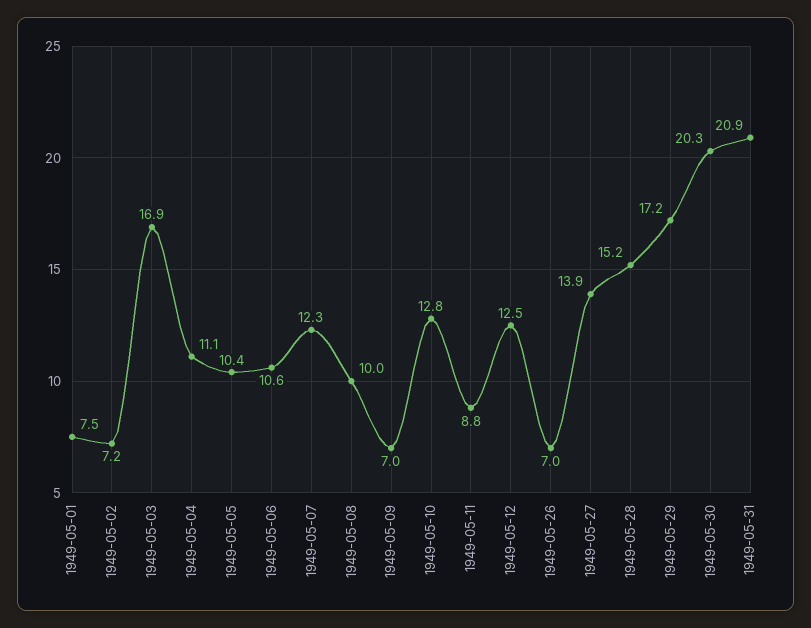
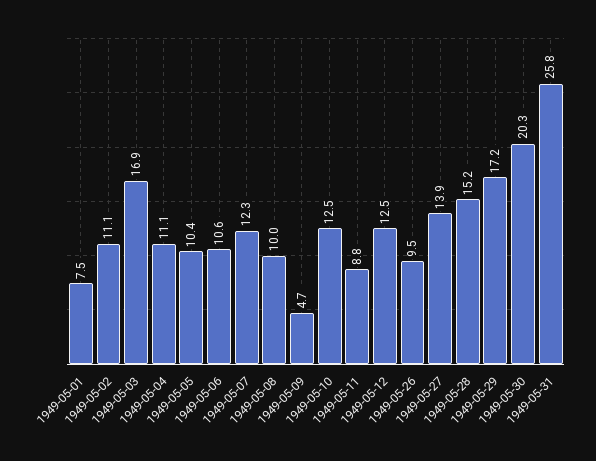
  {
    "1949-05-01": 7.5,
-   "1949-05-02": 7.2,
+   "1949-05-02": 11.1,
    "1949-05-03": 16.9,
    "1949-05-04": 11.1,
    "1949-05-05": 10.4,
    "1949-05-06": 10.6,
    "1949-05-07": 12.3,
    "1949-05-08": 10,
-   "1949-05-09": 7,
+   "1949-05-09": 4.7,
-   "1949-05-10": 12.8,
+   "1949-05-10": 12.5,
    "1949-05-11": 8.8,
    "1949-05-12": 12.5,
-   "1949-05-26": 7,
+   "1949-05-26": 9.5,
    "1949-05-27": 13.9,
    "1949-05-28": 15.2,
    "1949-05-29": 17.2,
    "1949-05-30": 20.3,
-   "1949-05-31": 20.9
+   "1949-05-31": 25.8
  }

